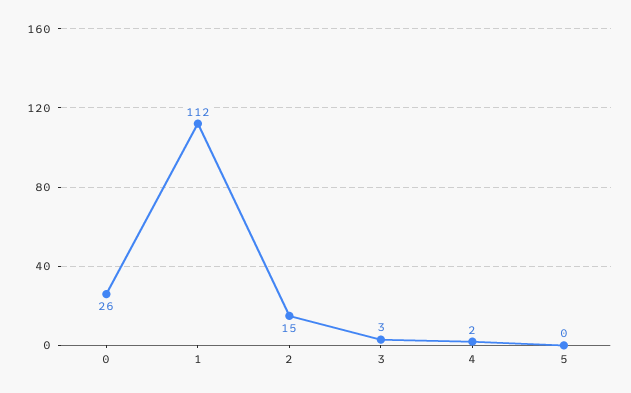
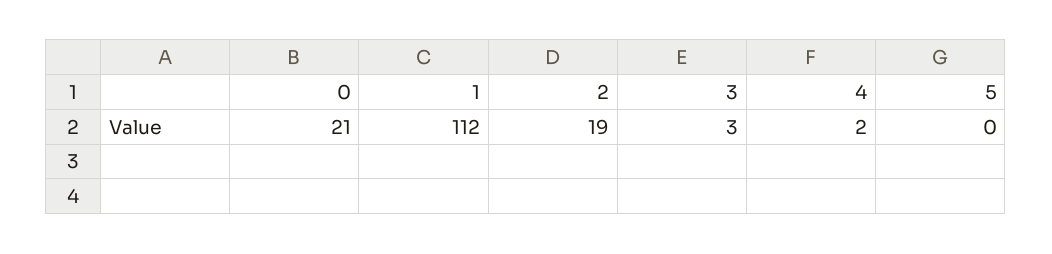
  {
-   "0": 26,
+   "0": 21,
    "1": 112,
-   "2": 15,
+   "2": 19,
    "3": 3,
    "4": 2,
    "5": 0
  }

